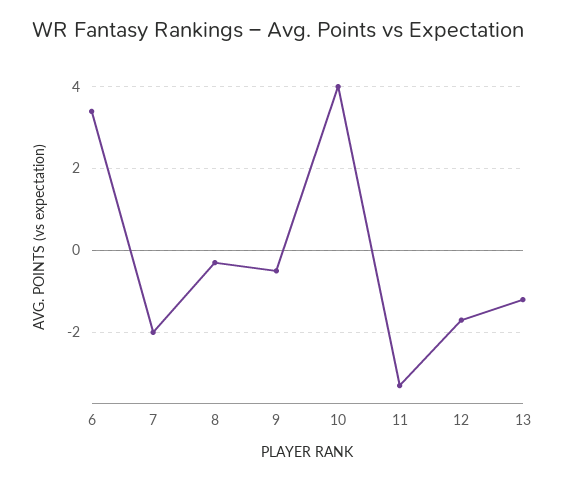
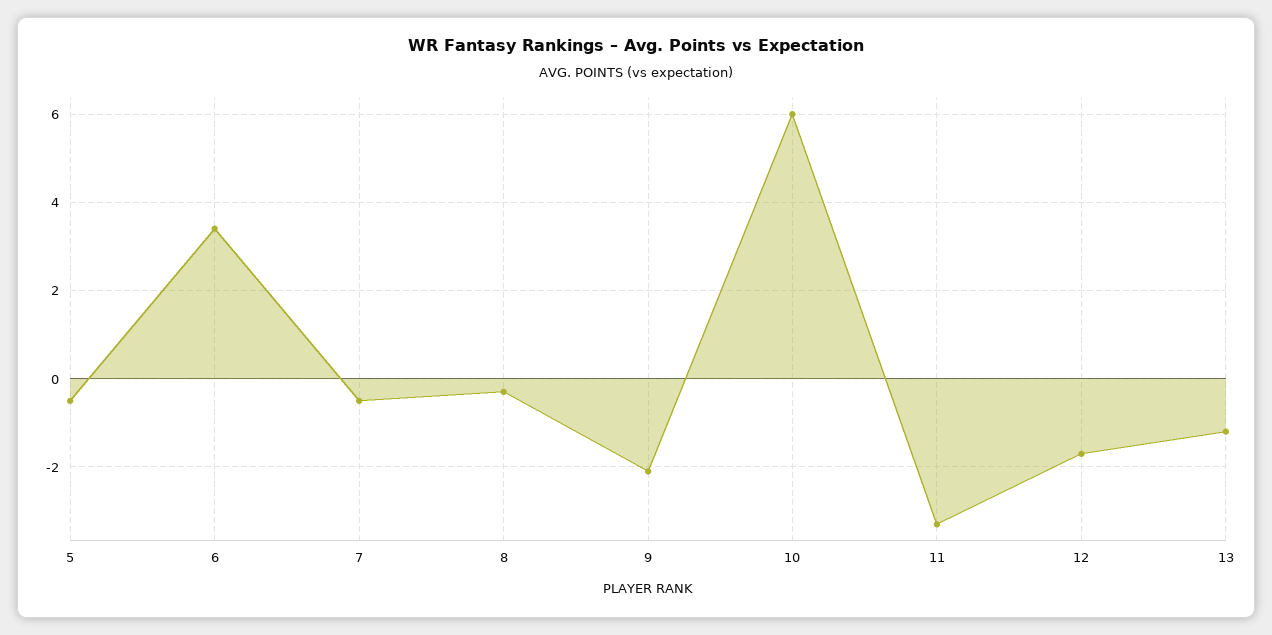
  {
    "6": 3.5,
-   "7": -2,
+   "7": -0.5,
    "8": -0.5,
-   "9": -0.5,
+   "9": -2,
-   "10": 4,
+   "10": 6,
    "11": -3.5,
    "12": -1.5,
-   "13": -1
+   "13": -1,
+   "5": -0.5
  }

